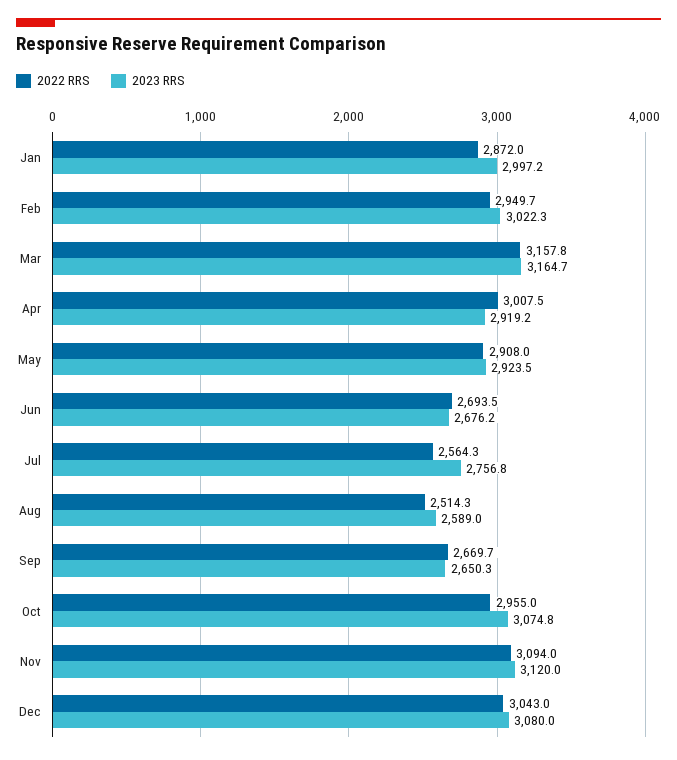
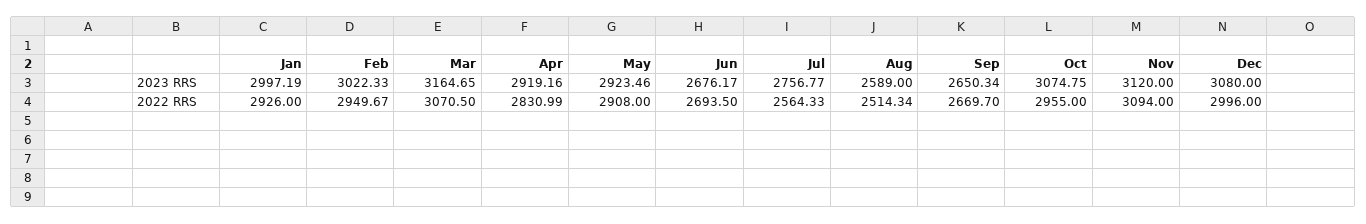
  {
    "2022 RRS": {
-     "Jan": 2872,
+     "Jan": 2926,
      "Feb": 2949.67,
-     "Mar": 3157.8,
+     "Mar": 3070.5,
-     "Apr": 3007.5,
+     "Apr": 2830.99,
      "May": 2908,
      "Jun": 2693.5,
      "Jul": 2564.33,
      "Aug": 2514.34,
      "Sep": 2669.7,
      "Oct": 2955,
      "Nov": 3094,
-     "Dec": 3043
+     "Dec": 2996
    },
    "2023 RRS": {
      "Jan": 2997.19,
      "Feb": 3022.33,
      "Mar": 3164.65,
      "Apr": 2919.16,
      "May": 2923.46,
      "Jun": 2676.17,
      "Jul": 2756.77,
      "Aug": 2589,
      "Sep": 2650.34,
      "Oct": 3074.75,
      "Nov": 3120,
      "Dec": 3080
    }
  }

